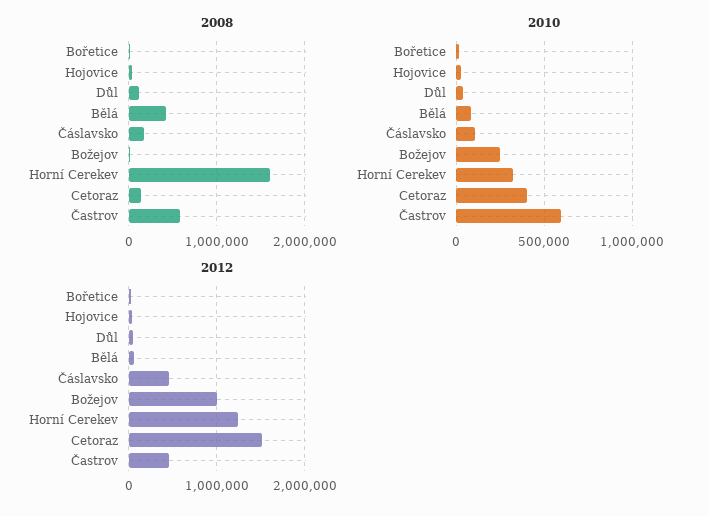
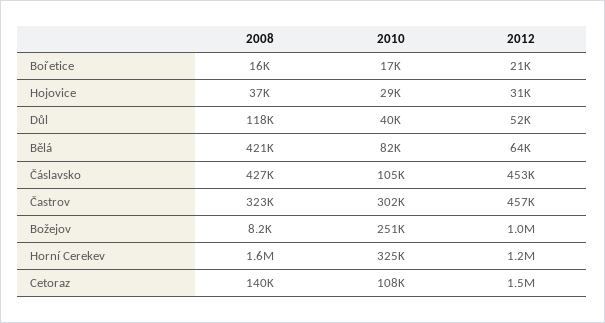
  {
    "2008": {
      "Bořetice": 16000,
      "Hojovice": 37000,
      "Důl": 118000,
      "Bělá": 421000,
-     "Čáslavsko": 200000,
+     "Čáslavsko": 427000,
      "Božejov": 8200,
      "Horní Cerekev": 1600000,
      "Cetoraz": 140000,
-     "Častrov": 600000
+     "Častrov": 323000
    },
    "2010": {
      "Bořetice": 17000,
      "Hojovice": 29000,
      "Důl": 40000,
      "Bělá": 82000,
      "Čáslavsko": 105000,
      "Božejov": 251000,
      "Horní Cerekev": 325000,
-     "Cetoraz": 400000,
+     "Cetoraz": 108000,
-     "Častrov": 600000
+     "Častrov": 302000
    },
    "2012": {
      "Bořetice": 21000,
      "Hojovice": 31000,
      "Důl": 52000,
      "Bělá": 64000,
      "Čáslavsko": 453000,
      "Božejov": 1000000,
      "Horní Cerekev": 1200000,
      "Cetoraz": 1500000,
      "Častrov": 457000
    }
  }

